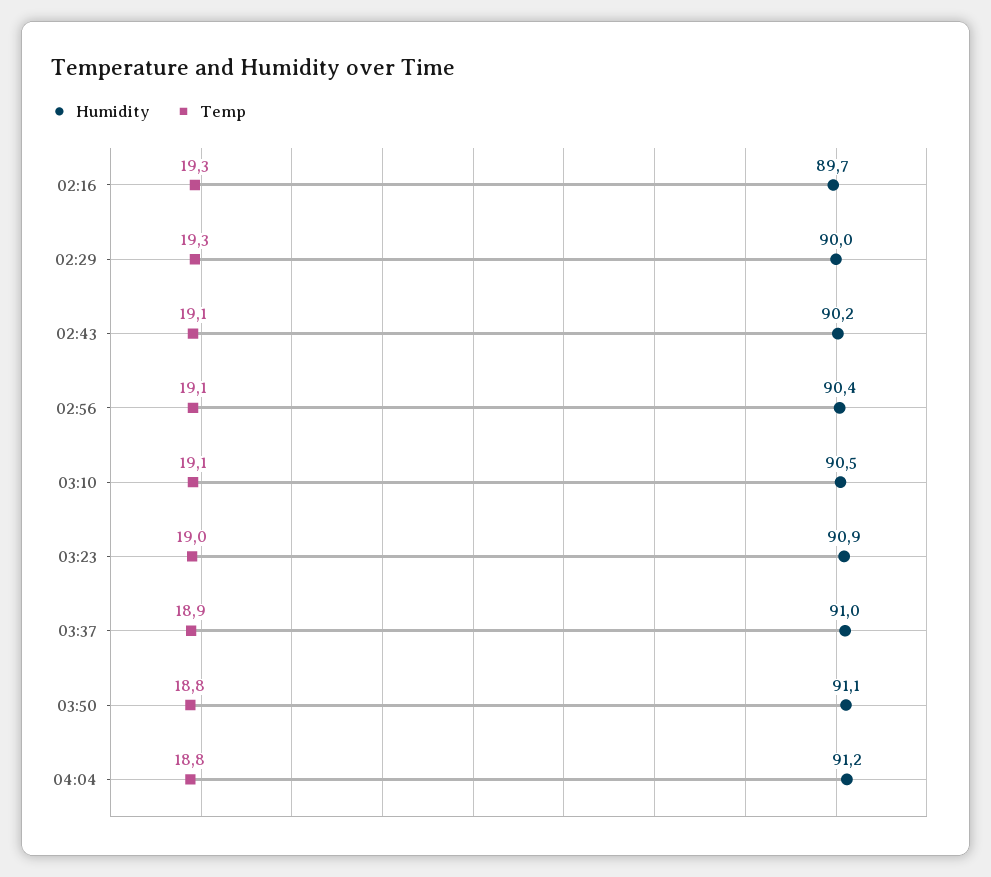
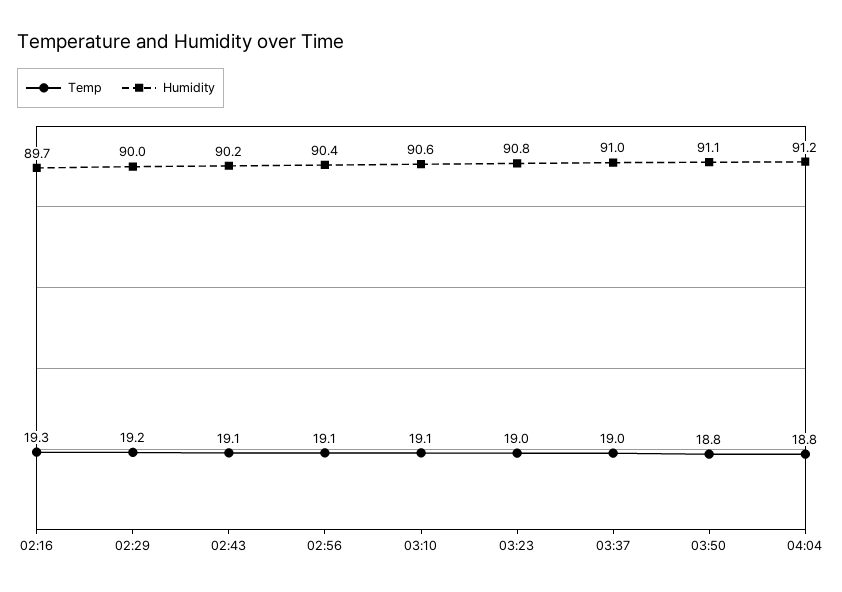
  {
    "Humidity": {
      "02:16": 89.7,
      "02:29": 90,
      "02:43": 90.2,
      "02:56": 90.4,
-     "03:10": 90.5,
+     "03:10": 90.6,
-     "03:23": 90.9,
+     "03:23": 90.8,
      "03:37": 91,
      "03:50": 91.1,
      "04:04": 91.2
    },
    "Temp": {
      "02:16": 19.3,
-     "02:29": 19.3,
+     "02:29": 19.2,
      "02:43": 19.1,
      "02:56": 19.1,
      "03:10": 19.1,
      "03:23": 19,
-     "03:37": 18.9,
+     "03:37": 19,
      "03:50": 18.8,
      "04:04": 18.8
    }
  }

